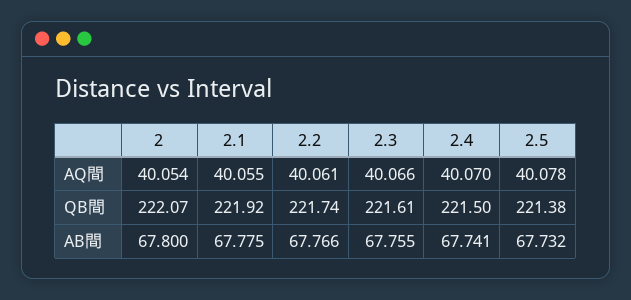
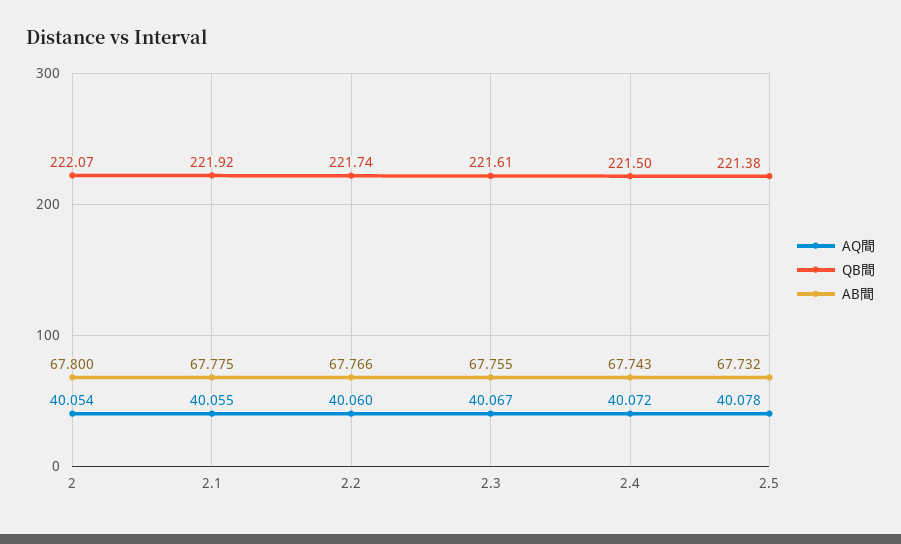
  {
    "AQ間": {
      "2": 40.054,
      "2.1": 40.055,
-     "2.2": 40.061,
+     "2.2": 40.06,
-     "2.3": 40.066,
+     "2.3": 40.067,
-     "2.4": 40.07,
+     "2.4": 40.072,
      "2.5": 40.078
    },
    "QB間": {
      "2": 222.07,
      "2.1": 221.92,
      "2.2": 221.74,
      "2.3": 221.61,
      "2.4": 221.5,
      "2.5": 221.38
    },
    "AB間": {
      "2": 67.8,
      "2.1": 67.775,
      "2.2": 67.766,
      "2.3": 67.755,
-     "2.4": 67.741,
+     "2.4": 67.743,
      "2.5": 67.732
    }
  }

